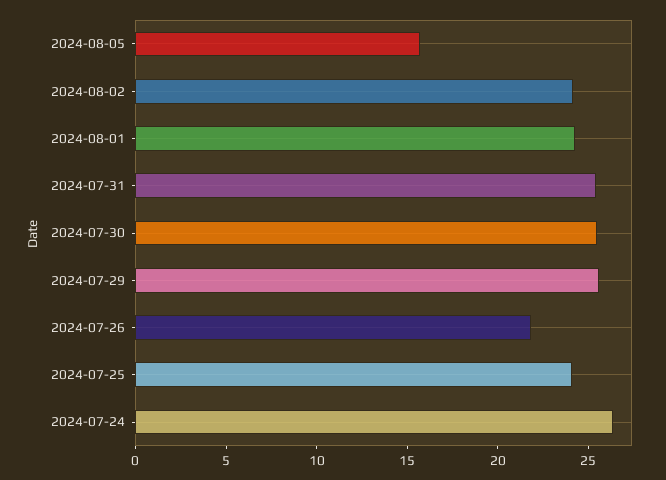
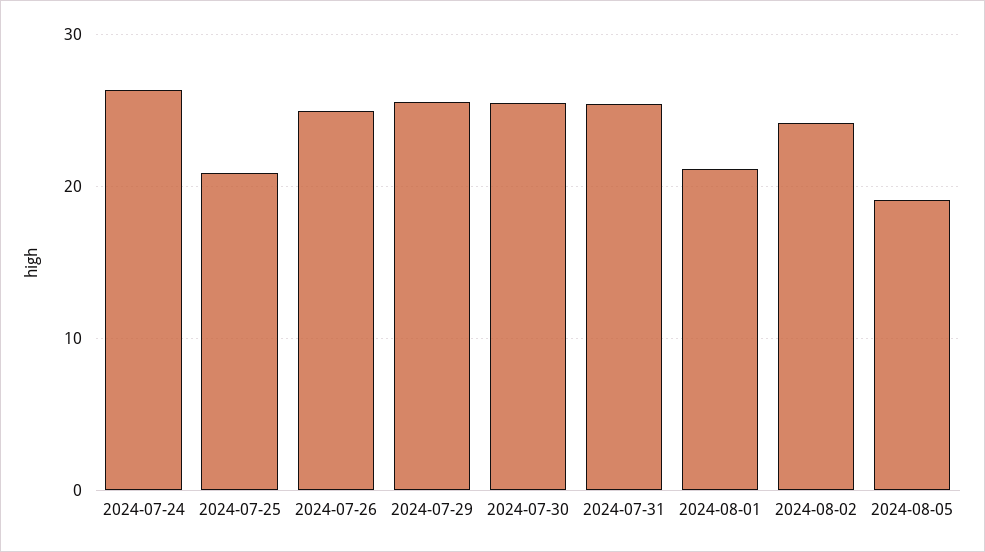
  {
-   "2024-08-05": 16,
+   "2024-08-05": 19,
    "2024-08-02": 24,
-   "2024-08-01": 24,
+   "2024-08-01": 21,
    "2024-07-31": 25,
    "2024-07-30": 25,
    "2024-07-29": 26,
-   "2024-07-26": 22,
+   "2024-07-26": 25,
-   "2024-07-25": 24,
+   "2024-07-25": 21,
    "2024-07-24": 26
  }

